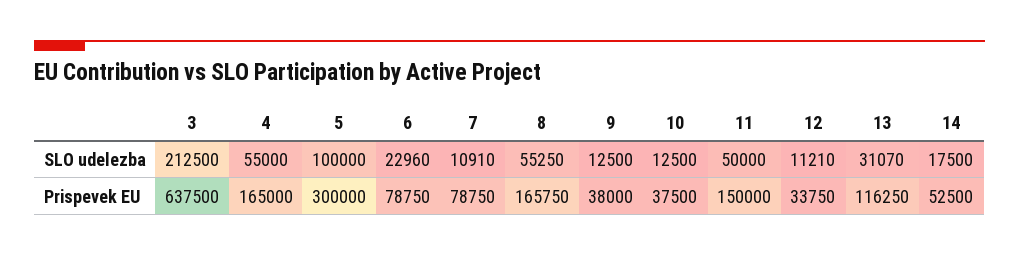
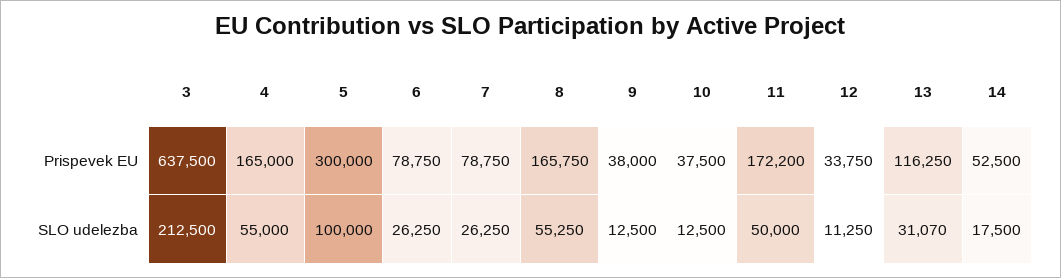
  {
    "3": {
      "SLO udelezba": 212500,
      "Prispevek EU": 637500
    },
    "4": {
      "SLO udelezba": 55000,
      "Prispevek EU": 165000
    },
    "5": {
      "SLO udelezba": 100000,
      "Prispevek EU": 300000
    },
    "6": {
-     "SLO udelezba": 22960,
+     "SLO udelezba": 26250,
      "Prispevek EU": 78750
    },
    "7": {
-     "SLO udelezba": 10910,
+     "SLO udelezba": 26250,
      "Prispevek EU": 78750
    },
    "8": {
      "SLO udelezba": 55250,
      "Prispevek EU": 165750
    },
    "9": {
      "SLO udelezba": 12500,
      "Prispevek EU": 38000
    },
    "10": {
      "SLO udelezba": 12500,
      "Prispevek EU": 37500
    },
    "11": {
      "SLO udelezba": 50000,
-     "Prispevek EU": 150000
+     "Prispevek EU": 172200
    },
    "12": {
-     "SLO udelezba": 11210,
+     "SLO udelezba": 11250,
      "Prispevek EU": 33750
    },
    "13": {
      "SLO udelezba": 31070,
      "Prispevek EU": 116250
    },
    "14": {
      "SLO udelezba": 17500,
      "Prispevek EU": 52500
    }
  }

